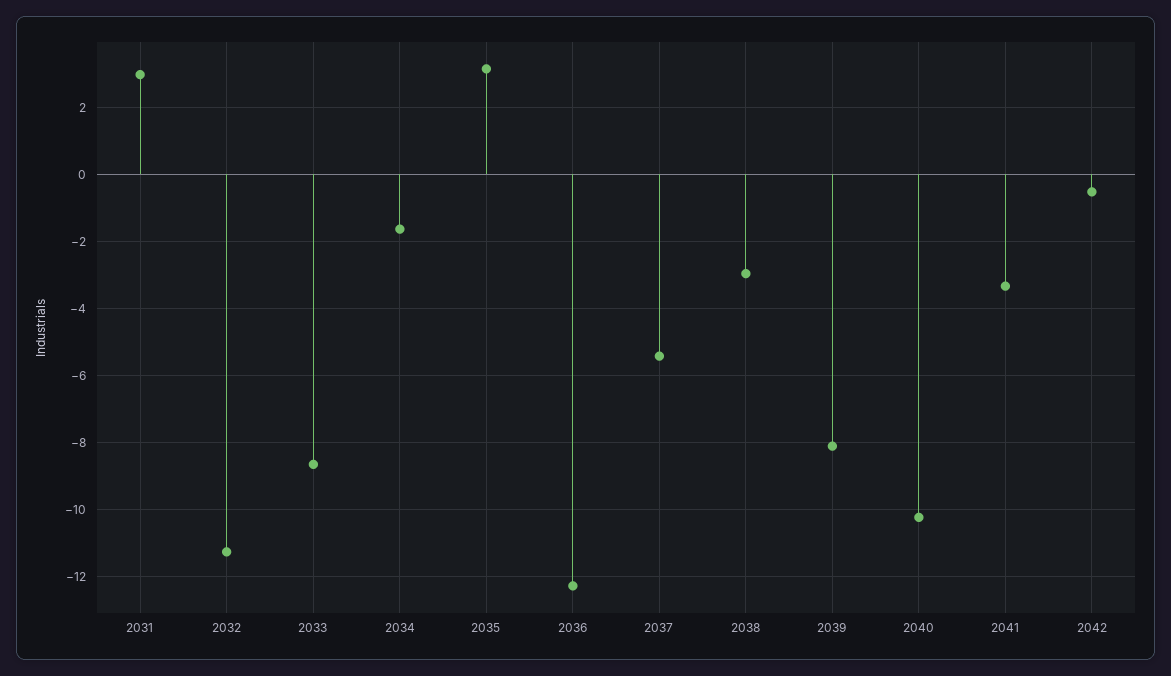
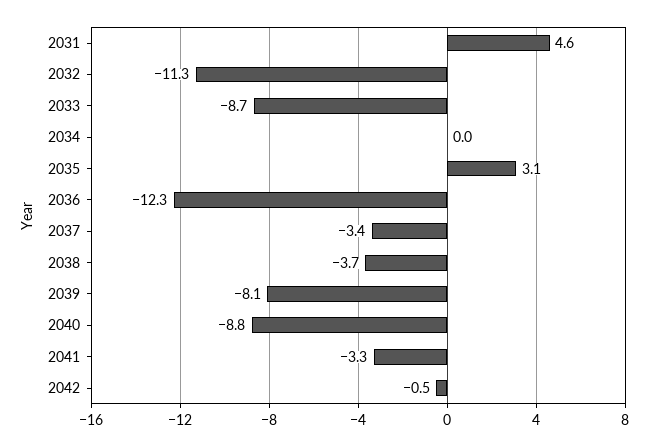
  {
-   "2031": 3,
+   "2031": 4.6,
    "2032": -11.3,
    "2033": -8.7,
-   "2034": -1.6,
+   "2034": 0,
    "2035": 3.1,
    "2036": -12.3,
-   "2037": -5.4,
+   "2037": -3.4,
-   "2038": -3,
+   "2038": -3.7,
    "2039": -8.1,
-   "2040": -10.2,
+   "2040": -8.8,
    "2041": -3.3,
    "2042": -0.5
  }

